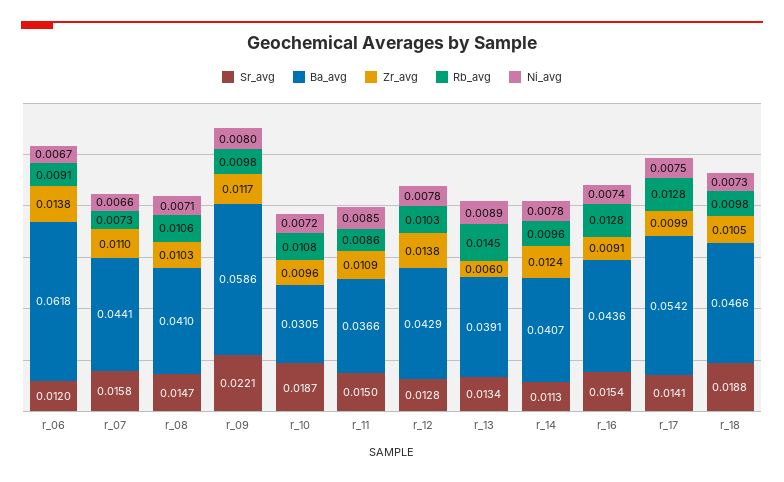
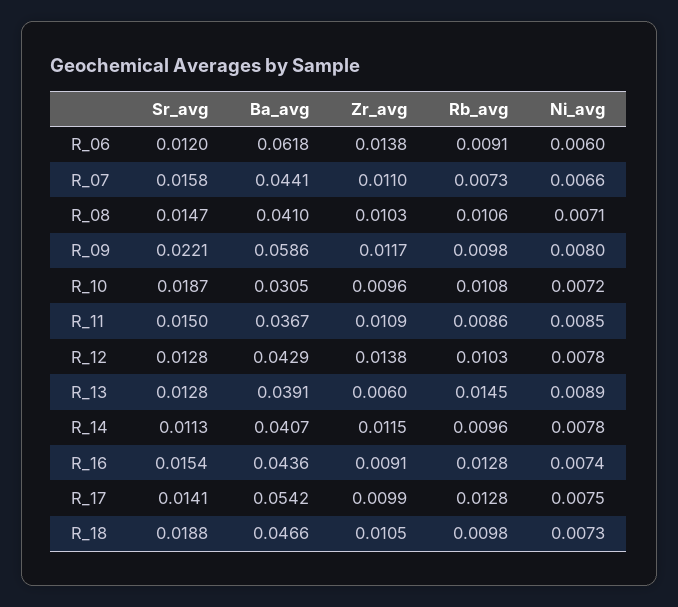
  {
    "Sr_avg": {
      "r_06": 0.012,
      "r_07": 0.0158,
      "r_08": 0.0147,
      "r_09": 0.0221,
      "r_10": 0.0187,
      "r_11": 0.015,
      "r_12": 0.0128,
-     "r_13": 0.0134,
+     "r_13": 0.0128,
      "r_14": 0.0113,
      "r_16": 0.0154,
      "r_17": 0.0141,
      "r_18": 0.0188
    },
    "Ba_avg": {
      "r_06": 0.0618,
      "r_07": 0.0441,
      "r_08": 0.041,
      "r_09": 0.0586,
      "r_10": 0.0305,
-     "r_11": 0.0366,
+     "r_11": 0.0367,
      "r_12": 0.0429,
      "r_13": 0.0391,
      "r_14": 0.0407,
      "r_16": 0.0436,
      "r_17": 0.0542,
      "r_18": 0.0466
    },
    "Zr_avg": {
      "r_06": 0.0138,
      "r_07": 0.011,
      "r_08": 0.0103,
      "r_09": 0.0117,
      "r_10": 0.0096,
      "r_11": 0.0109,
      "r_12": 0.0138,
      "r_13": 0.006,
-     "r_14": 0.0124,
+     "r_14": 0.0115,
      "r_16": 0.0091,
      "r_17": 0.0099,
      "r_18": 0.0105
    },
    "Rb_avg": {
      "r_06": 0.0091,
      "r_07": 0.0073,
      "r_08": 0.0106,
      "r_09": 0.0098,
      "r_10": 0.0108,
      "r_11": 0.0086,
      "r_12": 0.0103,
      "r_13": 0.0145,
      "r_14": 0.0096,
      "r_16": 0.0128,
      "r_17": 0.0128,
      "r_18": 0.0098
    },
    "Ni_avg": {
-     "r_06": 0.0067,
+     "r_06": 0.006,
      "r_07": 0.0066,
      "r_08": 0.0071,
      "r_09": 0.008,
      "r_10": 0.0072,
      "r_11": 0.0085,
      "r_12": 0.0078,
      "r_13": 0.0089,
      "r_14": 0.0078,
      "r_16": 0.0074,
      "r_17": 0.0075,
      "r_18": 0.0073
    }
  }

